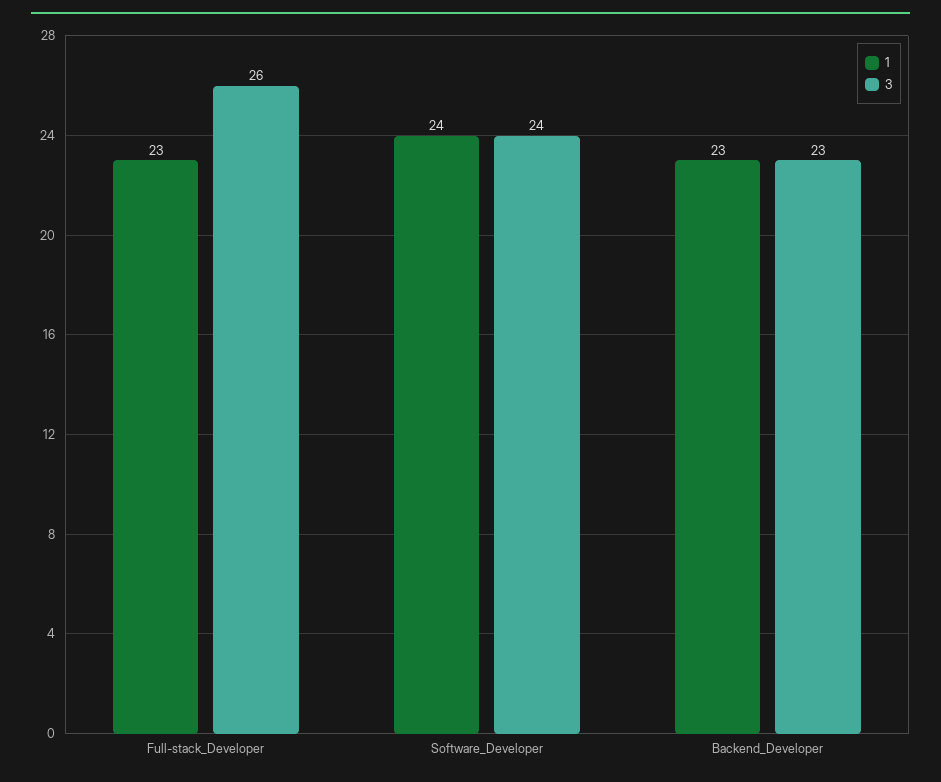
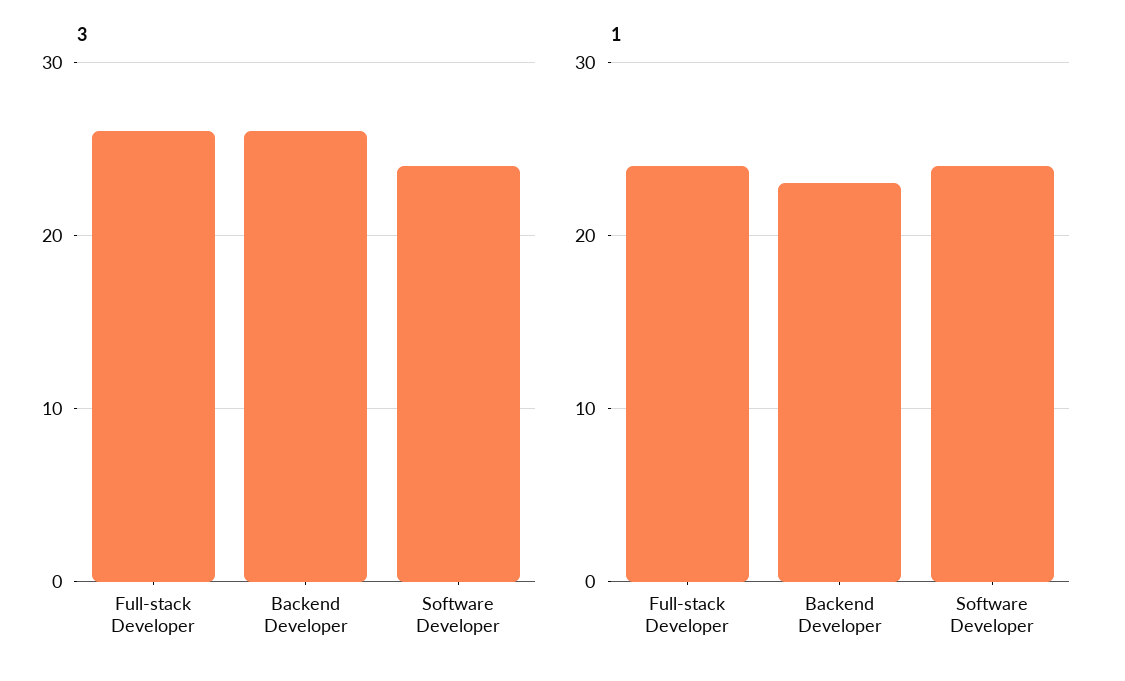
  {
    "1": {
-     "Full-stack_Developer": 23,
+     "Full-stack_Developer": 24,
      "Software_Developer": 24,
      "Backend_Developer": 23
    },
    "3": {
      "Full-stack_Developer": 26,
      "Software_Developer": 24,
-     "Backend_Developer": 23
+     "Backend_Developer": 26
    }
  }

